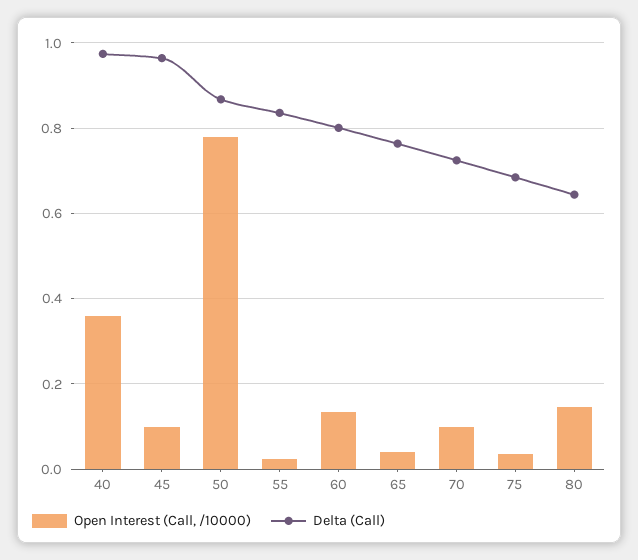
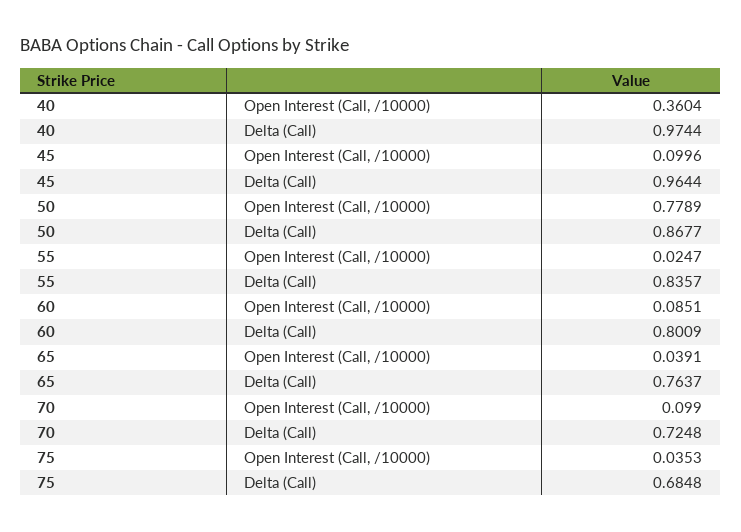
  {
    "Open Interest (Call, /10000)": {
      "40": 0.3604,
      "45": 0.0996,
      "50": 0.7789,
      "55": 0.0247,
-     "60": 0.14,
+     "60": 0.0851,
      "65": 0.0391,
      "70": 0.099,
-     "75": 0.0353,
+     "75": 0.0353
-     "80": 0.14
    },
    "Delta (Call)": {
      "40": 0.9744,
      "45": 0.9644,
      "50": 0.8677,
      "55": 0.8357,
      "60": 0.8009,
      "65": 0.7637,
      "70": 0.7248,
-     "75": 0.6848,
+     "75": 0.6848
-     "80": 0.64
    }
  }

